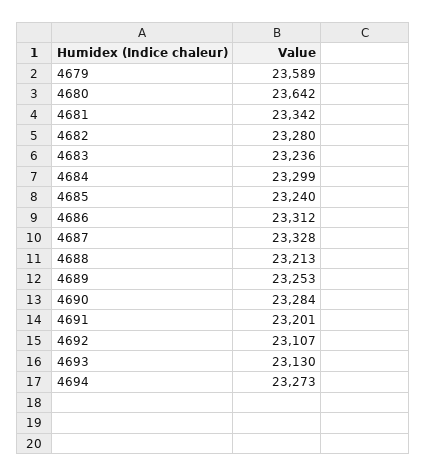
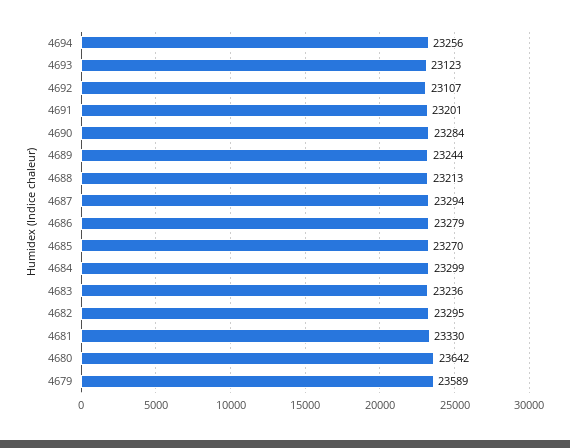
  {
    "4679": 23589,
    "4680": 23642,
-   "4681": 23342,
+   "4681": 23330,
-   "4682": 23280,
+   "4682": 23295,
    "4683": 23236,
    "4684": 23299,
-   "4685": 23240,
+   "4685": 23270,
-   "4686": 23312,
+   "4686": 23279,
-   "4687": 23328,
+   "4687": 23294,
    "4688": 23213,
-   "4689": 23253,
+   "4689": 23244,
    "4690": 23284,
    "4691": 23201,
    "4692": 23107,
-   "4693": 23130,
+   "4693": 23123,
-   "4694": 23273
+   "4694": 23256
  }

